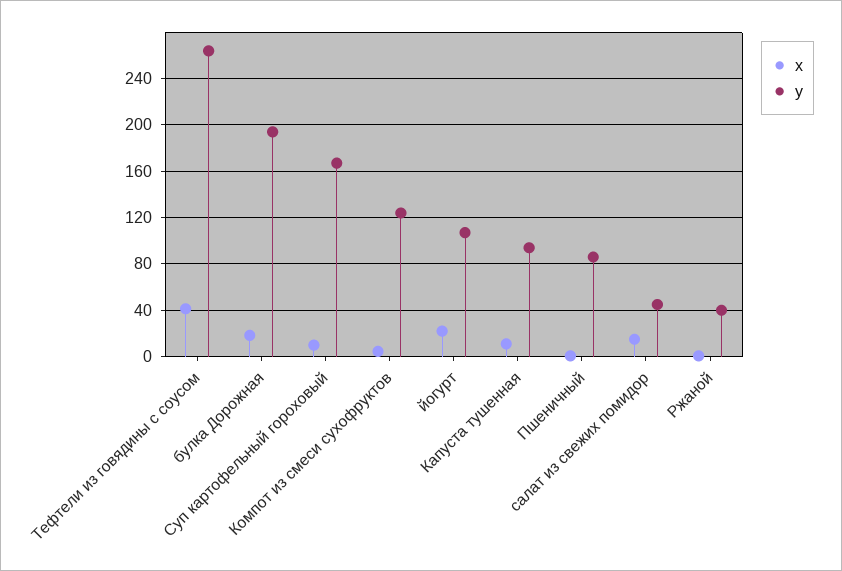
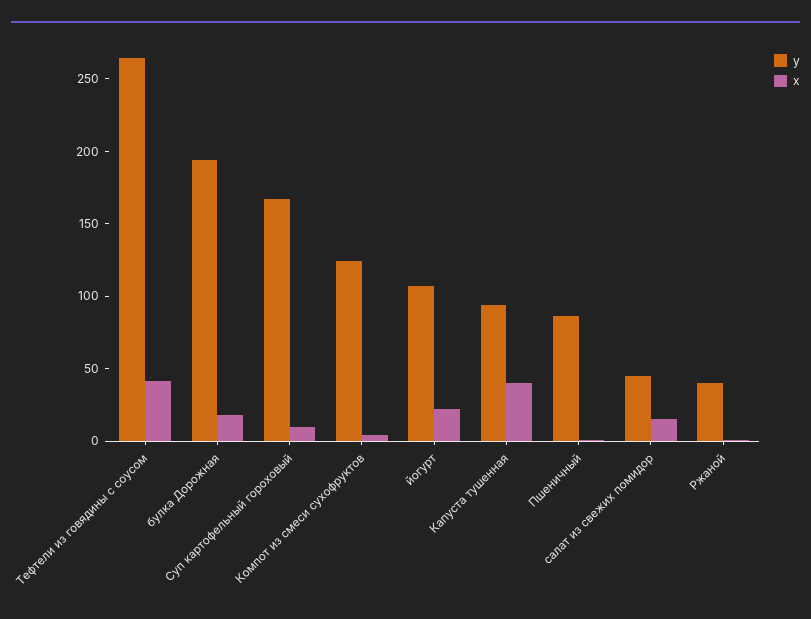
  {
    "x": {
      "Тефтели из говядины с соусом": 40,
      "булка Дорожная": 20,
      "Суп картофельный гороховый": 10,
      "Компот из смеси сухофруктов": 0,
      "йогурт": 20,
-     "Капуста тушенная": 10,
+     "Капуста тушенная": 40,
      "Пшеничный": 0,
      "салат из свежих помидор": 20,
      "Ржаной": 0
    },
    "y": {
      "Тефтели из говядины с соусом": 260,
      "булка Дорожная": 190,
      "Суп картофельный гороховый": 170,
      "Компот из смеси сухофруктов": 120,
      "йогурт": 110,
      "Капуста тушенная": 90,
      "Пшеничный": 90,
      "салат из свежих помидор": 50,
      "Ржаной": 40
    }
  }

